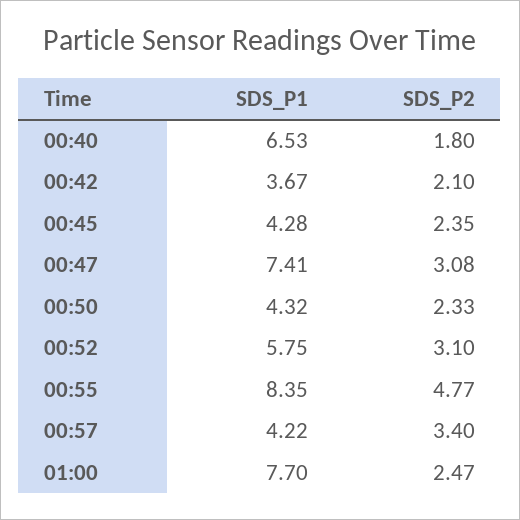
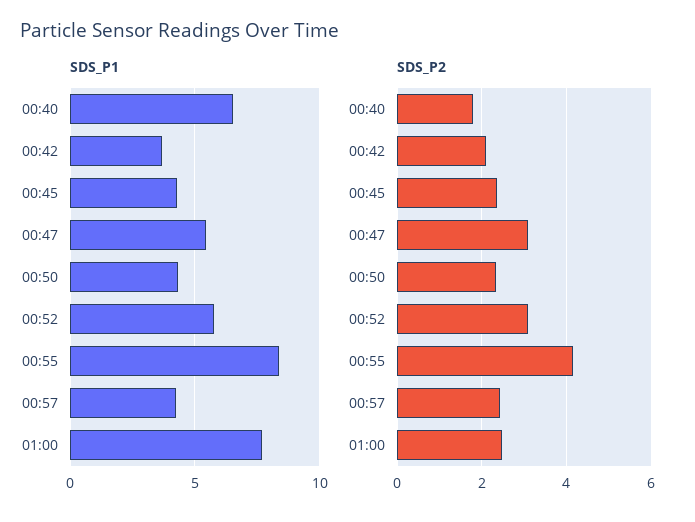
  {
    "SDS_P1": {
      "00:40": 6.53,
      "00:42": 3.67,
      "00:45": 4.28,
-     "00:47": 7.41,
+     "00:47": 5.5,
      "00:50": 4.32,
      "00:52": 5.75,
      "00:55": 8.35,
      "00:57": 4.22,
      "01:00": 7.7
    },
    "SDS_P2": {
      "00:40": 1.8,
      "00:42": 2.1,
      "00:45": 2.35,
      "00:47": 3.08,
      "00:50": 2.33,
      "00:52": 3.1,
-     "00:55": 4.77,
+     "00:55": 4.2,
-     "00:57": 3.4,
+     "00:57": 2.4,
      "01:00": 2.47
    }
  }

